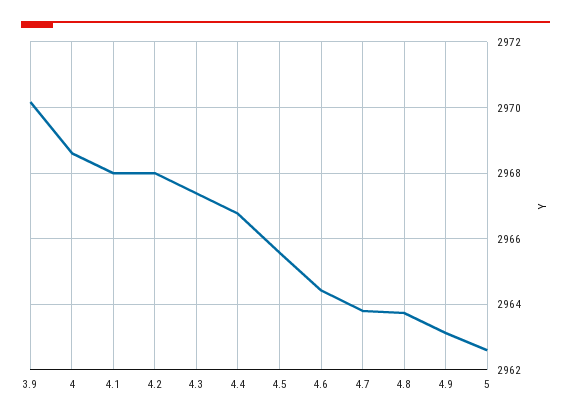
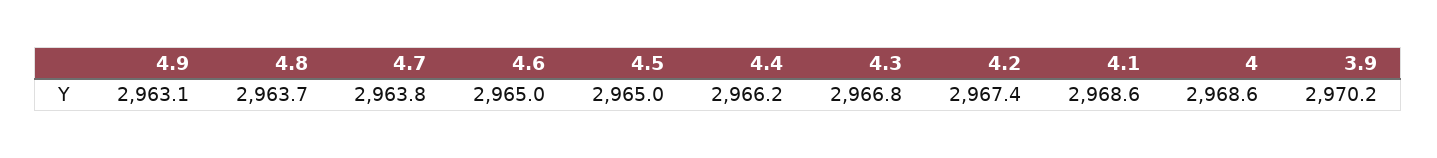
  {
    "3.9": 2970.2,
    "4": 2968.6,
-   "4.1": 2968,
+   "4.1": 2968.6,
-   "4.2": 2968,
+   "4.2": 2967.4,
-   "4.3": 2967.4,
+   "4.3": 2966.8,
-   "4.4": 2966.8,
+   "4.4": 2966.2,
-   "4.5": 2965.6,
+   "4.5": 2965,
-   "4.6": 2964.4,
+   "4.6": 2965,
    "4.7": 2963.8,
    "4.8": 2963.7,
-   "4.9": 2963.1,
+   "4.9": 2963.1
-   "5": 2962.6
  }

